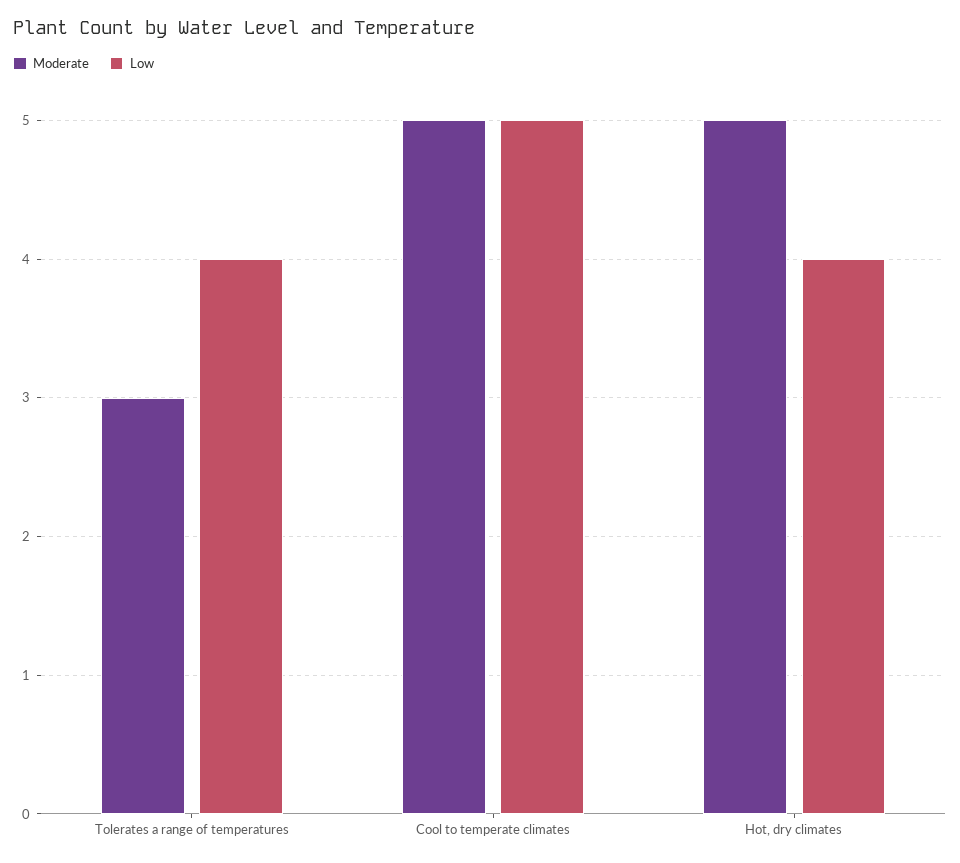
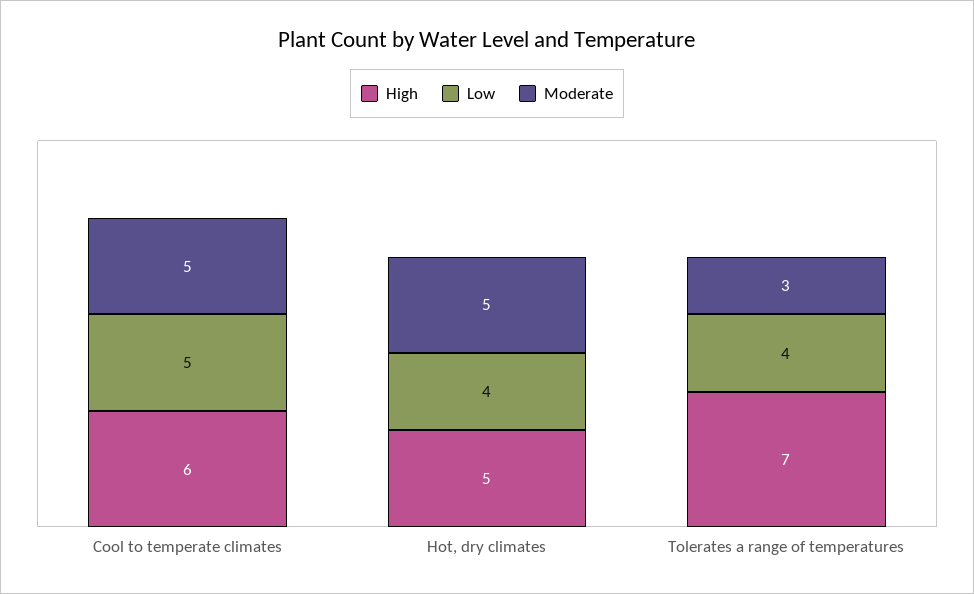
  {
    "Moderate": {
      "Tolerates a range of temperatures": 3,
      "Cool to temperate climates": 5,
      "Hot, dry climates": 5
    },
    "Low": {
      "Tolerates a range of temperatures": 4,
      "Cool to temperate climates": 5,
      "Hot, dry climates": 4
-   }
+   },
+   "High": {
+     "Cool to temperate climates": 6,
+     "Hot, dry climates": 5,
+     "Tolerates a range of temperatures": 7
+   }
  }

